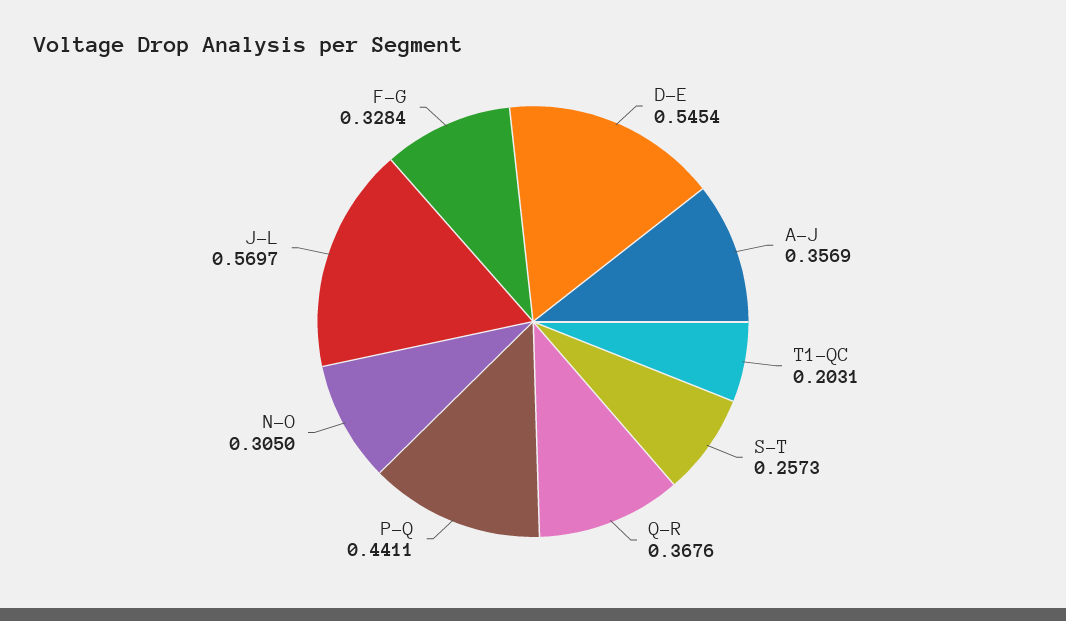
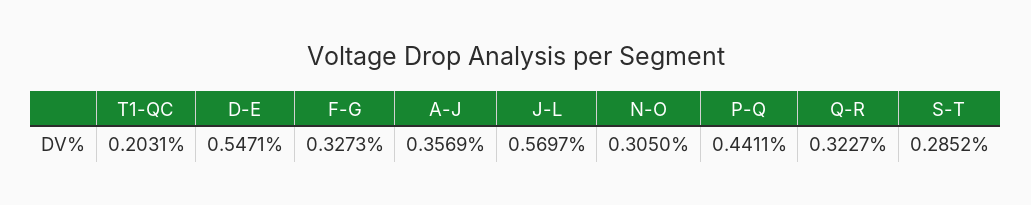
  {
-   "D-E": 0.5454,
+   "D-E": 0.5471,
    "A-J": 0.3569,
    "T1-QC": 0.2031,
-   "S-T": 0.2573,
+   "S-T": 0.2852,
-   "Q-R": 0.3676,
+   "Q-R": 0.3227,
    "P-Q": 0.4411,
    "N-O": 0.305,
    "J-L": 0.5697,
-   "F-G": 0.3284
+   "F-G": 0.3273
  }

